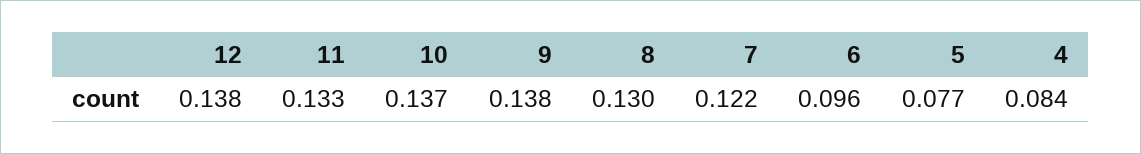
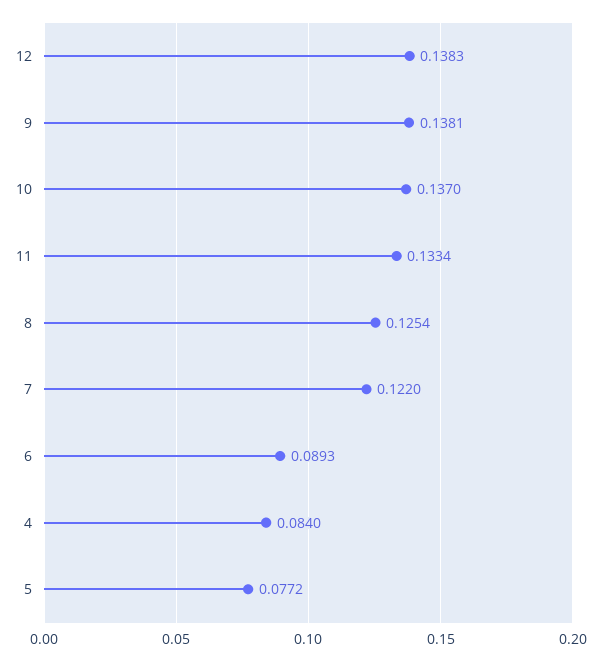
  {
    "12": 0.1383,
    "11": 0.1334,
    "10": 0.137,
    "9": 0.1381,
-   "8": 0.13,
+   "8": 0.1254,
    "7": 0.122,
-   "6": 0.096,
+   "6": 0.0893,
    "5": 0.0772,
    "4": 0.084
  }

